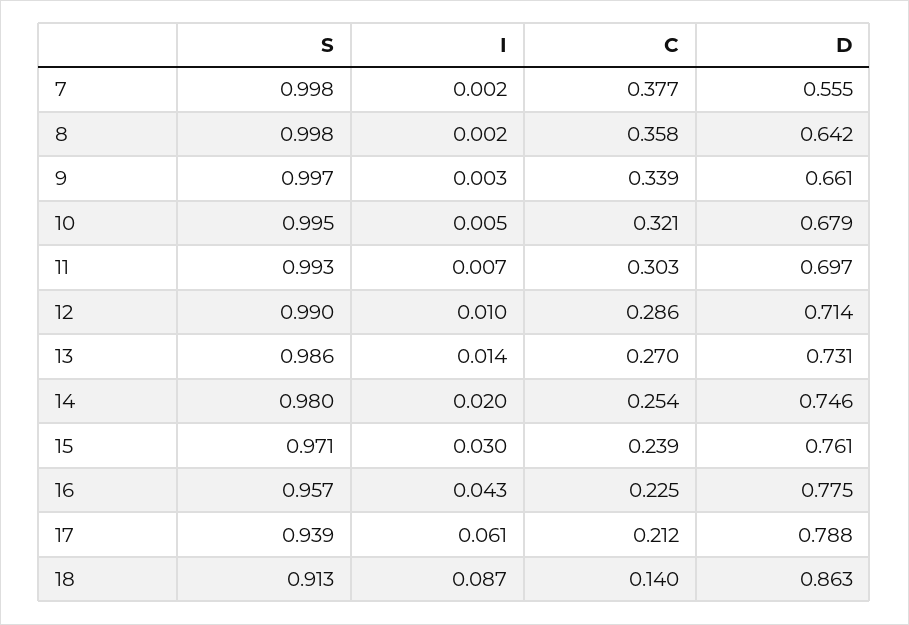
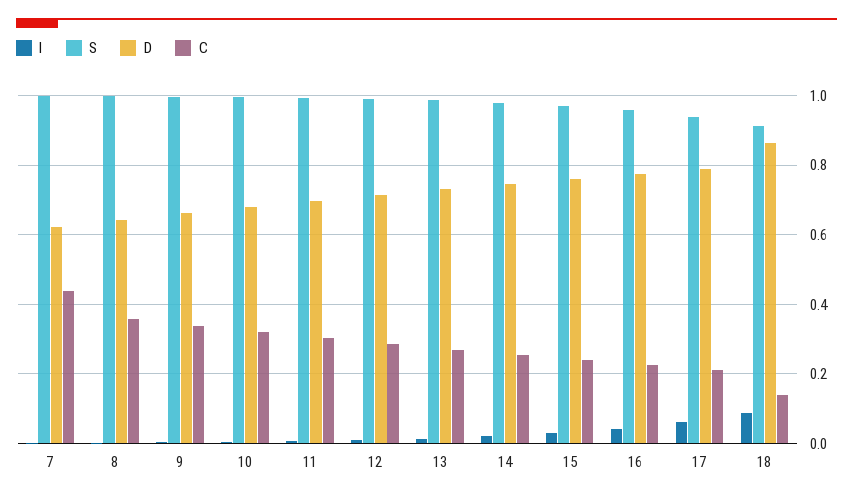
  {
    "S": {
      "7": 0.998,
      "8": 0.998,
      "9": 0.997,
      "10": 0.995,
      "11": 0.993,
      "12": 0.99,
      "13": 0.986,
      "14": 0.98,
      "15": 0.971,
      "16": 0.957,
      "17": 0.939,
      "18": 0.913
    },
    "I": {
      "7": 0.002,
      "8": 0.002,
      "9": 0.003,
      "10": 0.005,
      "11": 0.007,
      "12": 0.01,
      "13": 0.014,
      "14": 0.02,
      "15": 0.03,
      "16": 0.043,
      "17": 0.061,
      "18": 0.087
    },
    "C": {
-     "7": 0.377,
+     "7": 0.44,
      "8": 0.358,
      "9": 0.339,
      "10": 0.321,
      "11": 0.303,
      "12": 0.286,
      "13": 0.27,
      "14": 0.254,
      "15": 0.239,
      "16": 0.225,
      "17": 0.212,
      "18": 0.14
    },
    "D": {
-     "7": 0.555,
+     "7": 0.62,
      "8": 0.642,
      "9": 0.661,
      "10": 0.679,
      "11": 0.697,
      "12": 0.714,
      "13": 0.731,
      "14": 0.746,
      "15": 0.761,
      "16": 0.775,
      "17": 0.788,
      "18": 0.863
    }
  }

